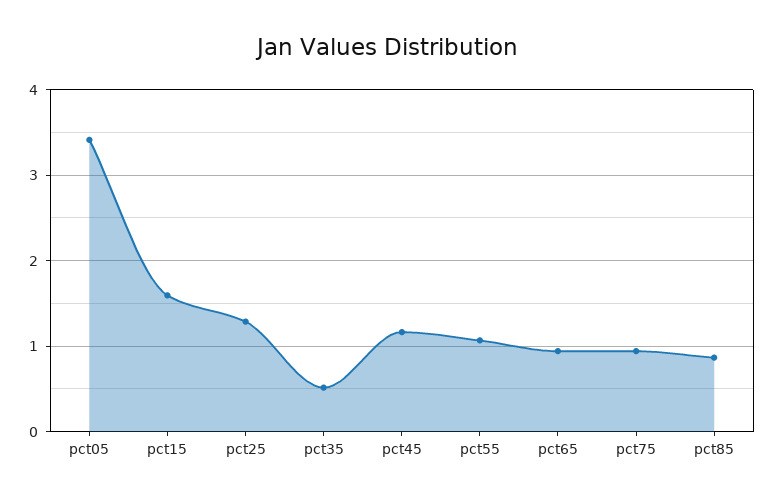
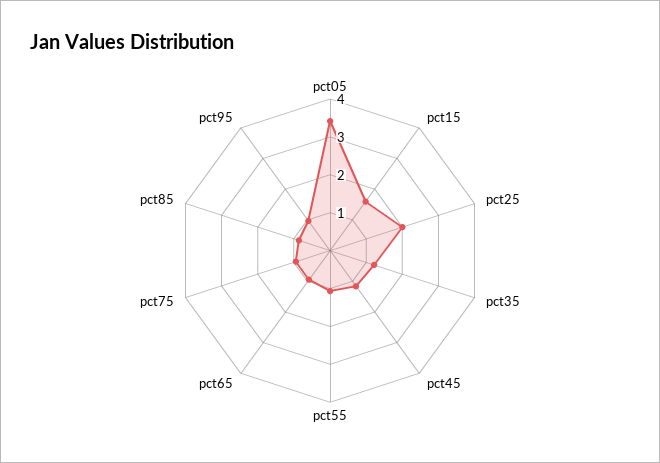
  {
    "pct05": 3.4,
    "pct15": 1.6,
-   "pct25": 1.3,
+   "pct25": 2,
-   "pct35": 0.5,
+   "pct35": 1.25,
    "pct45": 1.2,
    "pct55": 1.1,
    "pct65": 0.9,
    "pct75": 0.9,
-   "pct85": 0.9
+   "pct85": 0.9,
+   "pct95": 1
  }

